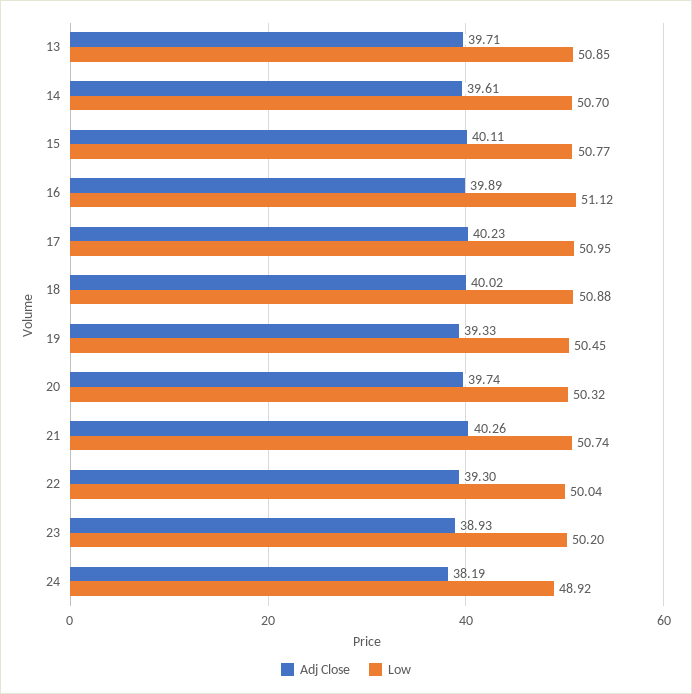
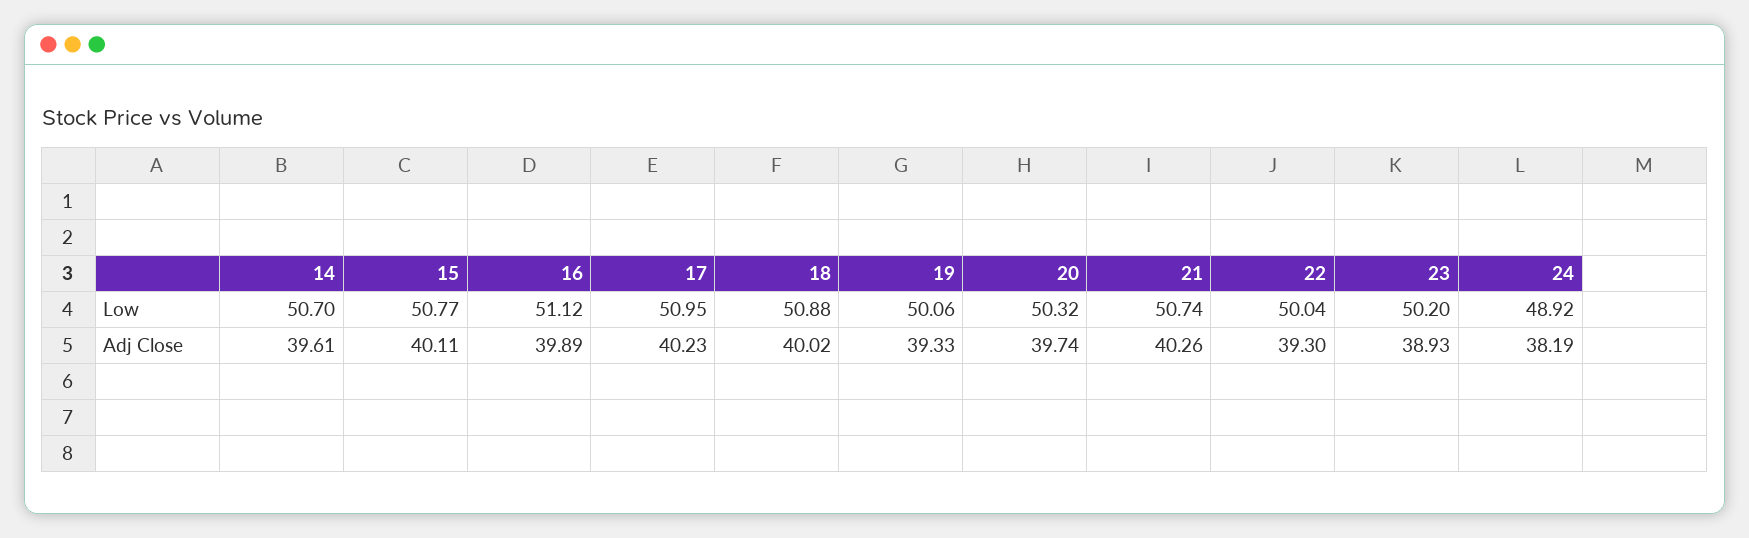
  {
    "Adj Close": {
-     "13": 39.71,
      "14": 39.61,
      "15": 40.11,
      "16": 39.89,
      "17": 40.23,
      "18": 40.02,
      "19": 39.33,
      "20": 39.74,
      "21": 40.26,
      "22": 39.3,
      "23": 38.93,
      "24": 38.19
    },
    "Low": {
-     "13": 50.85,
      "14": 50.7,
      "15": 50.77,
      "16": 51.12,
      "17": 50.95,
      "18": 50.88,
-     "19": 50.45,
+     "19": 50.06,
      "20": 50.32,
      "21": 50.74,
      "22": 50.04,
      "23": 50.2,
      "24": 48.92
    }
  }

